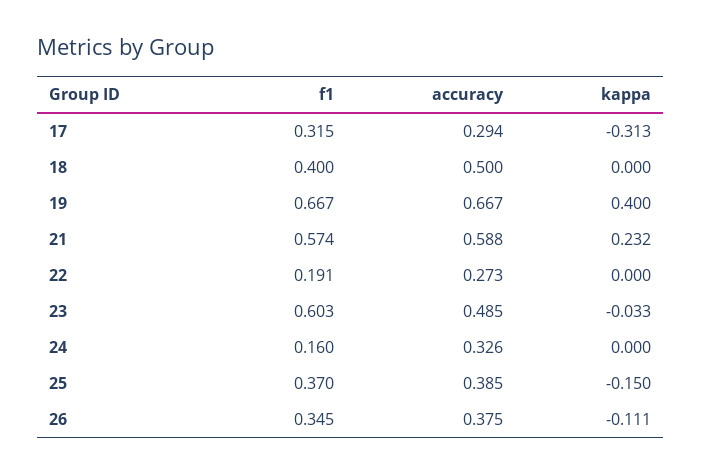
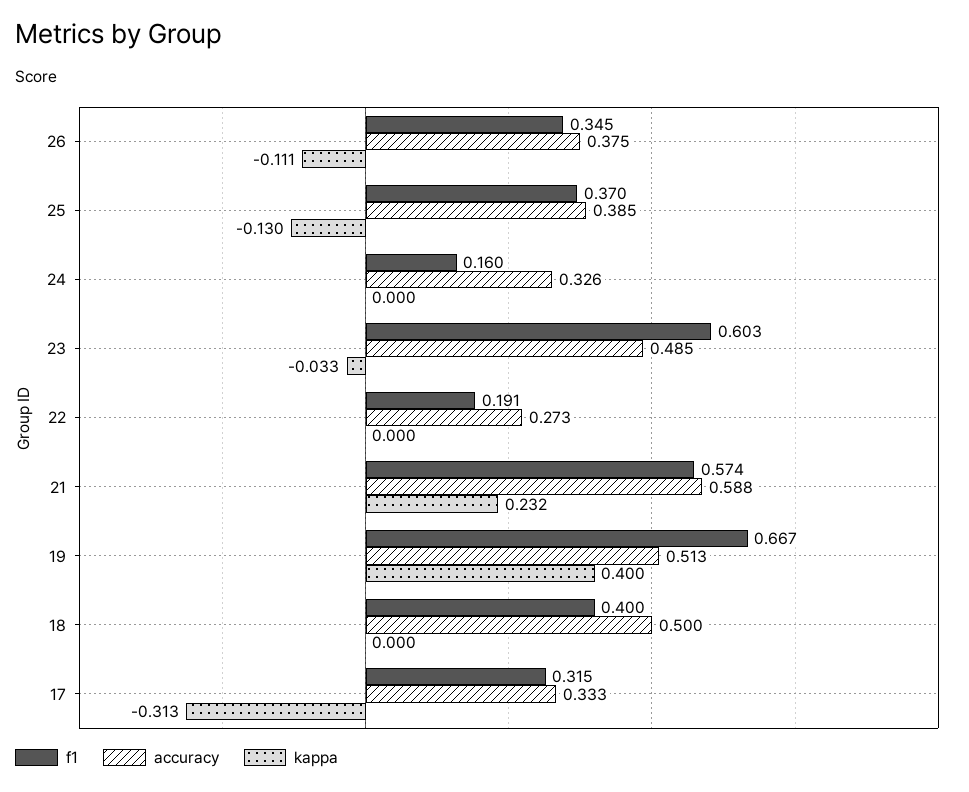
  {
    "f1": {
      "17": 0.315,
      "18": 0.4,
      "19": 0.667,
      "21": 0.574,
      "22": 0.191,
      "23": 0.603,
      "24": 0.16,
      "25": 0.37,
      "26": 0.345
    },
    "accuracy": {
-     "17": 0.294,
+     "17": 0.333,
      "18": 0.5,
-     "19": 0.667,
+     "19": 0.513,
      "21": 0.588,
      "22": 0.273,
      "23": 0.485,
      "24": 0.326,
      "25": 0.385,
      "26": 0.375
    },
    "kappa": {
      "17": -0.313,
      "18": 0,
      "19": 0.4,
      "21": 0.232,
      "22": 0,
      "23": -0.033,
      "24": 0,
-     "25": -0.15,
+     "25": -0.13,
      "26": -0.111
    }
  }

